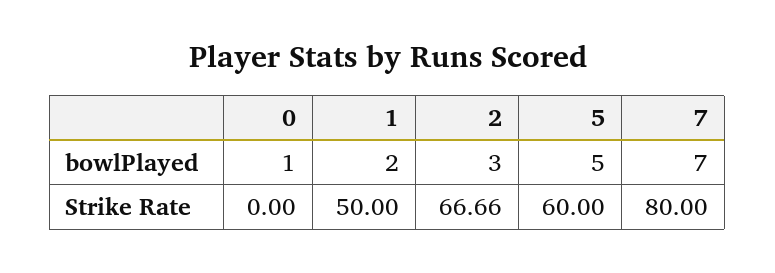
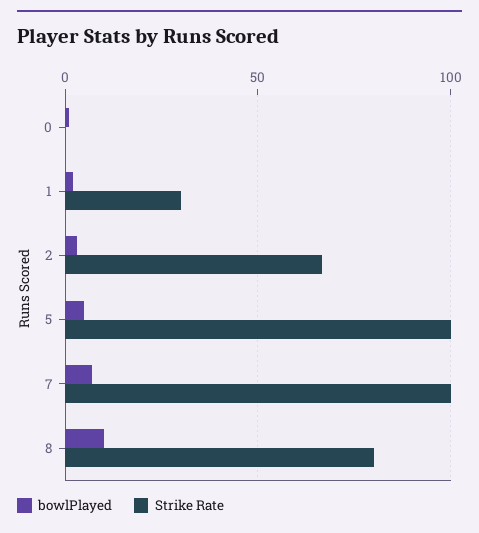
  {
    "bowlPlayed": {
      "0": 1,
      "1": 2,
      "2": 3,
      "5": 5,
-     "7": 7
+     "7": 7,
+     "8": 10
    },
    "Strike Rate": {
      "0": 0,
-     "1": 50,
+     "1": 30,
      "2": 66.66,
-     "5": 60,
+     "5": 100,
-     "7": 80
+     "7": 100,
+     "8": 80
    }
  }

